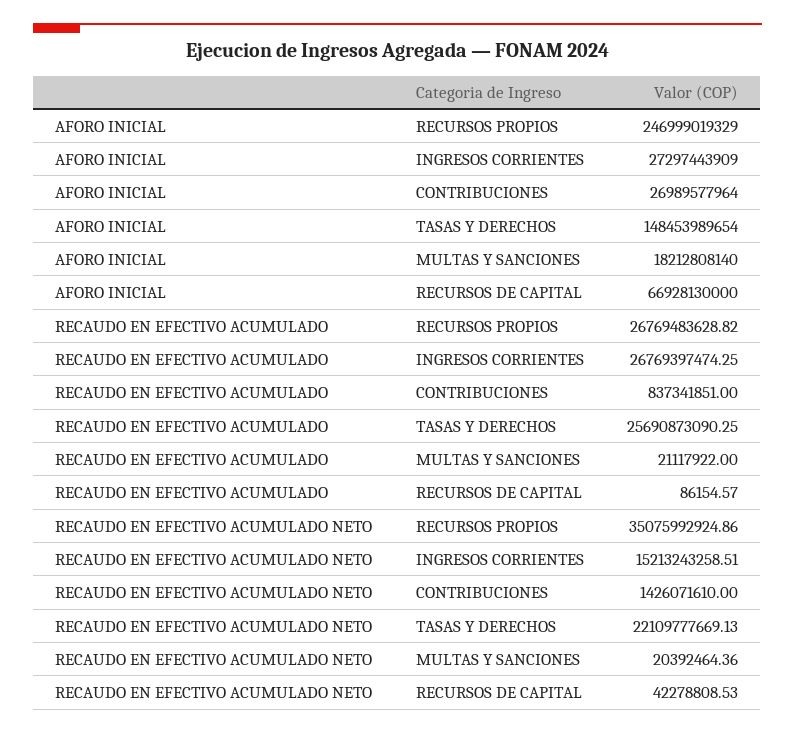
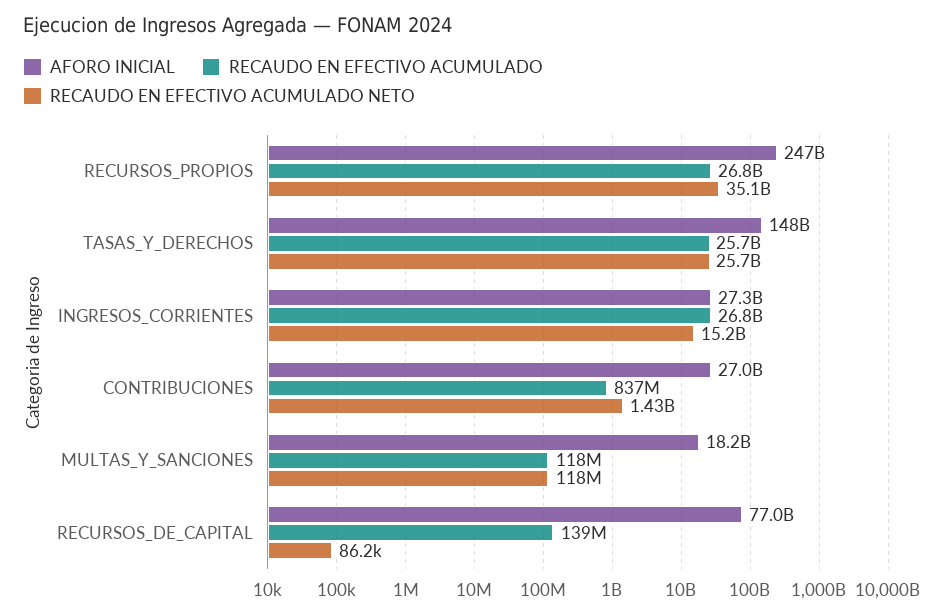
  {
    "AFORO INICIAL": {
      "RECURSOS PROPIOS": 246999019329,
      "INGRESOS CORRIENTES": 27297443909,
      "CONTRIBUCIONES": 26989577964,
      "TASAS Y DERECHOS": 148453989654,
      "MULTAS Y SANCIONES": 18212808140,
-     "RECURSOS DE CAPITAL": 66928130000
+     "RECURSOS DE CAPITAL": 77000000000
    },
    "RECAUDO EN EFECTIVO ACUMULADO": {
      "RECURSOS PROPIOS": 26769483628.82,
      "INGRESOS CORRIENTES": 26769397474.25,
      "CONTRIBUCIONES": 837341851,
      "TASAS Y DERECHOS": 25690873090.25,
-     "MULTAS Y SANCIONES": 21117922,
+     "MULTAS Y SANCIONES": 118000000,
-     "RECURSOS DE CAPITAL": 86154.57
+     "RECURSOS DE CAPITAL": 139000000
    },
    "RECAUDO EN EFECTIVO ACUMULADO NETO": {
      "RECURSOS PROPIOS": 35075992924.86,
      "INGRESOS CORRIENTES": 15213243258.51,
      "CONTRIBUCIONES": 1426071610,
-     "TASAS Y DERECHOS": 22109777669.13,
+     "TASAS Y DERECHOS": 25700000000,
-     "MULTAS Y SANCIONES": 20392464.36,
+     "MULTAS Y SANCIONES": 118000000,
-     "RECURSOS DE CAPITAL": 42278808.53
+     "RECURSOS DE CAPITAL": 86200
    }
  }

